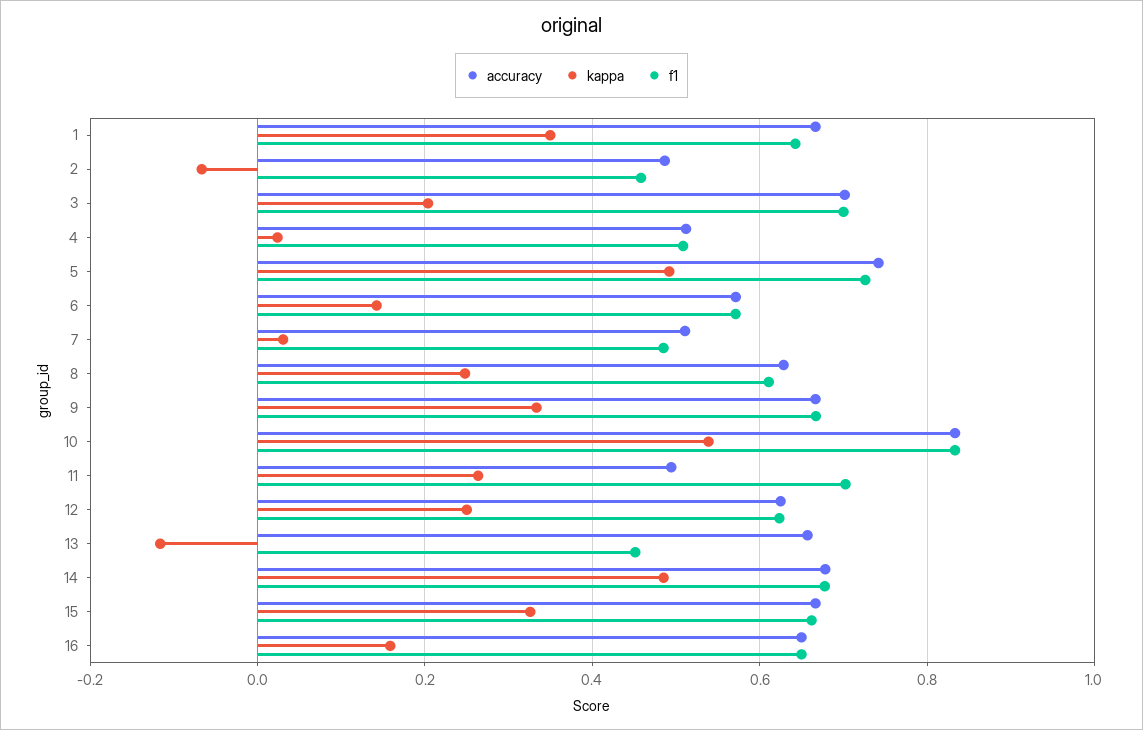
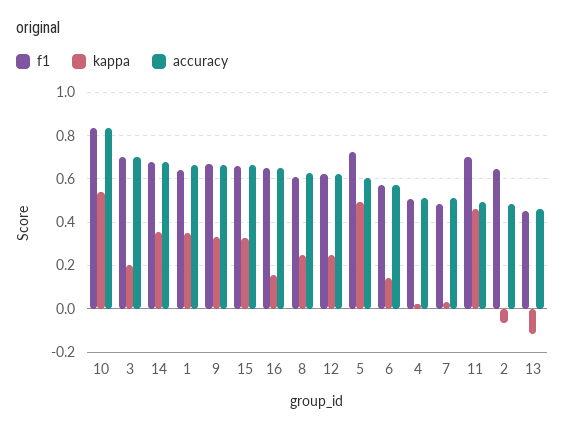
  {
    "accuracy": {
      "1": 0.66,
      "2": 0.48,
      "3": 0.7,
      "4": 0.52,
-     "5": 0.74,
+     "5": 0.6,
      "6": 0.58,
      "7": 0.52,
      "8": 0.62,
      "9": 0.66,
      "10": 0.84,
      "11": 0.5,
      "12": 0.62,
-     "13": 0.66,
+     "13": 0.45,
      "14": 0.68,
      "15": 0.66,
      "16": 0.66
    },
    "kappa": {
      "1": 0.34,
      "2": -0.06,
      "3": 0.2,
      "4": 0.02,
      "5": 0.5,
      "6": 0.14,
      "7": 0.04,
      "8": 0.24,
      "9": 0.34,
      "10": 0.54,
-     "11": 0.26,
+     "11": 0.45,
      "12": 0.26,
      "13": -0.12,
-     "14": 0.48,
+     "14": 0.35,
      "15": 0.32,
      "16": 0.16
    },
    "f1": {
      "1": 0.64,
-     "2": 0.46,
+     "2": 0.65,
      "3": 0.7,
      "4": 0.5,
      "5": 0.72,
      "6": 0.58,
      "7": 0.48,
      "8": 0.62,
      "9": 0.66,
      "10": 0.84,
      "11": 0.7,
      "12": 0.62,
      "13": 0.46,
      "14": 0.68,
      "15": 0.66,
      "16": 0.66
    }
  }

